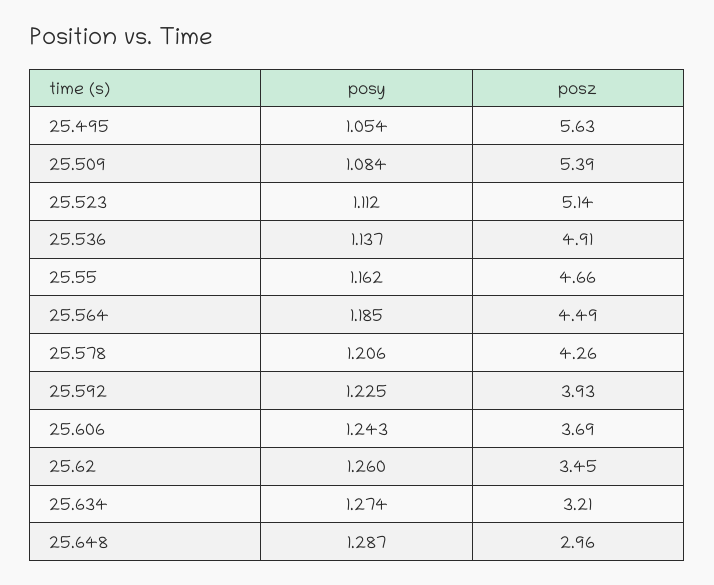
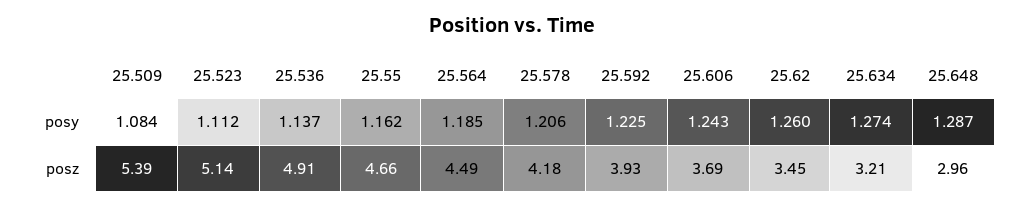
  {
    "posy": {
-     "25.495": 1.054,
      "25.509": 1.084,
      "25.523": 1.112,
      "25.536": 1.137,
      "25.55": 1.162,
      "25.564": 1.185,
      "25.578": 1.206,
      "25.592": 1.225,
      "25.606": 1.243,
      "25.62": 1.26,
      "25.634": 1.274,
      "25.648": 1.287
    },
    "posz": {
-     "25.495": 5.63,
      "25.509": 5.39,
      "25.523": 5.14,
      "25.536": 4.91,
      "25.55": 4.66,
      "25.564": 4.49,
-     "25.578": 4.26,
+     "25.578": 4.18,
      "25.592": 3.93,
      "25.606": 3.69,
      "25.62": 3.45,
      "25.634": 3.21,
      "25.648": 2.96
    }
  }

